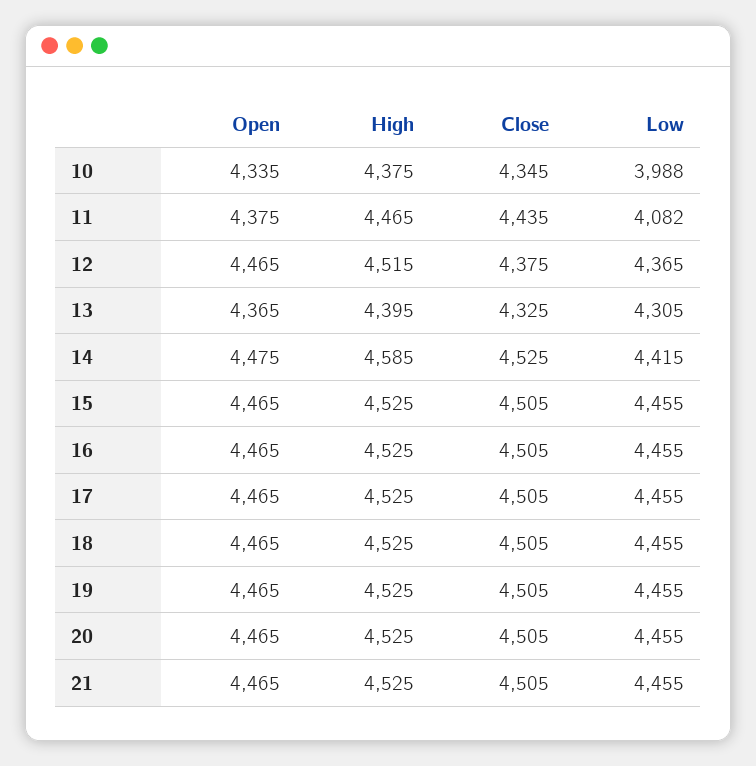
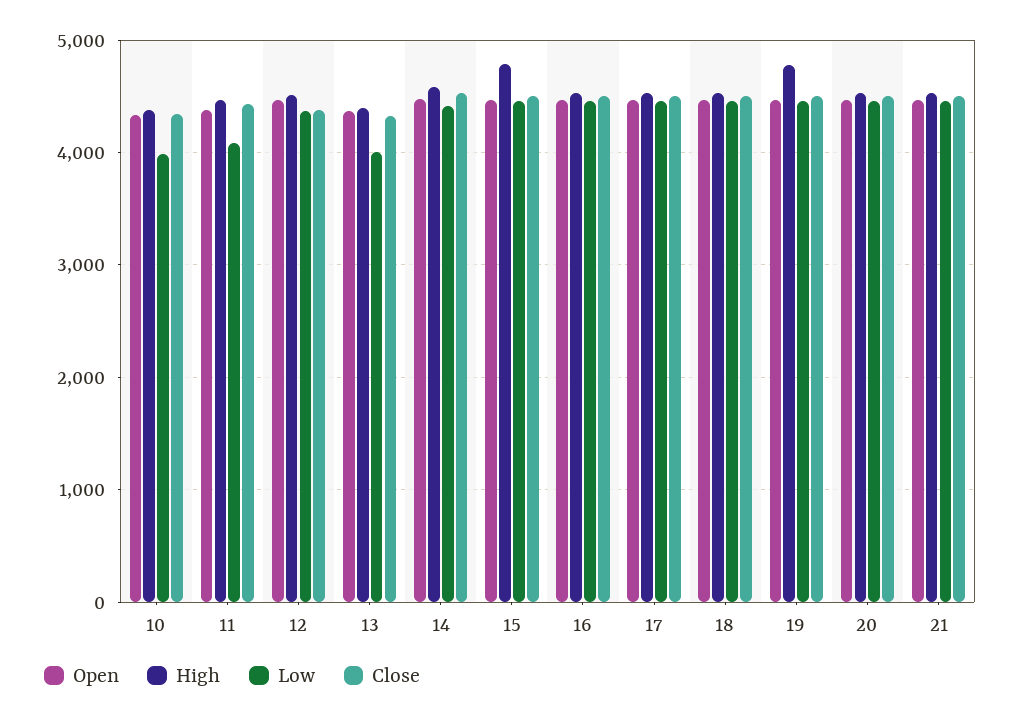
  {
    "Open": {
      "10": 4335,
      "11": 4375,
      "12": 4465,
      "13": 4365,
      "14": 4475,
      "15": 4465,
      "16": 4465,
      "17": 4465,
      "18": 4465,
      "19": 4465,
      "20": 4465,
      "21": 4465
    },
    "High": {
      "10": 4375,
      "11": 4465,
      "12": 4515,
      "13": 4395,
      "14": 4585,
-     "15": 4525,
+     "15": 4800,
      "16": 4525,
      "17": 4525,
      "18": 4525,
-     "19": 4525,
+     "19": 4800,
      "20": 4525,
      "21": 4525
    },
    "Close": {
      "10": 4345,
      "11": 4435,
      "12": 4375,
      "13": 4325,
      "14": 4525,
      "15": 4505,
      "16": 4505,
      "17": 4505,
      "18": 4505,
      "19": 4505,
      "20": 4505,
      "21": 4505
    },
    "Low": {
      "10": 3988,
      "11": 4082,
      "12": 4365,
-     "13": 4305,
+     "13": 4000,
      "14": 4415,
      "15": 4455,
      "16": 4455,
      "17": 4455,
      "18": 4455,
      "19": 4455,
      "20": 4455,
      "21": 4455
    }
  }

